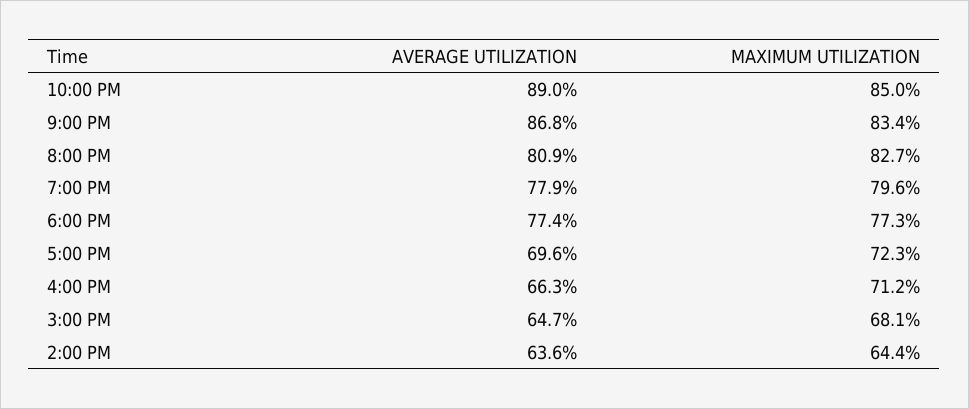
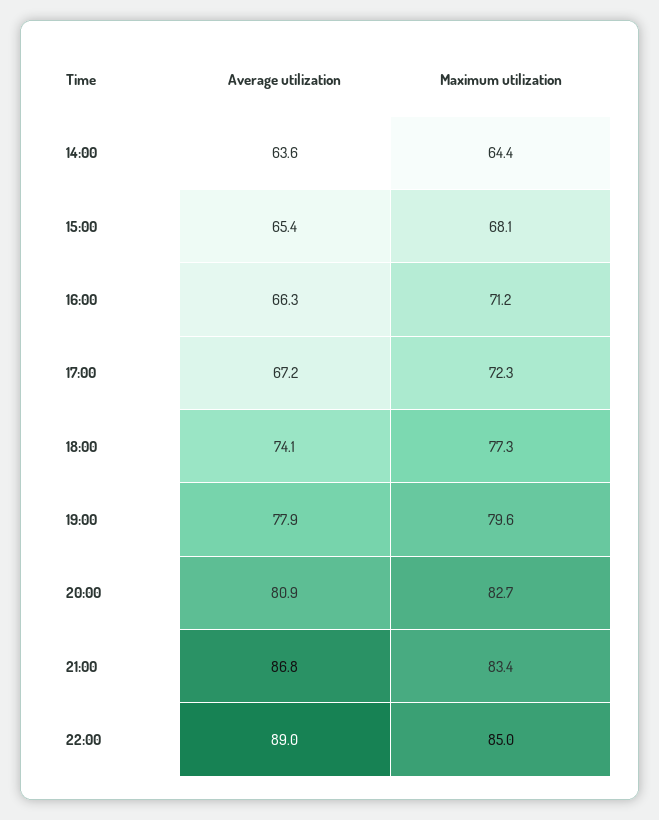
  {
    "AVERAGE UTILIZATION": {
      "10:00 PM": 89,
      "9:00 PM": 86.8,
      "8:00 PM": 80.9,
      "7:00 PM": 77.9,
-     "6:00 PM": 77.4,
+     "6:00 PM": 74.1,
-     "5:00 PM": 69.6,
+     "5:00 PM": 67.2,
      "4:00 PM": 66.3,
-     "3:00 PM": 64.7,
+     "3:00 PM": 65.4,
      "2:00 PM": 63.6
    },
    "MAXIMUM UTILIZATION": {
      "10:00 PM": 85,
      "9:00 PM": 83.4,
      "8:00 PM": 82.7,
      "7:00 PM": 79.6,
      "6:00 PM": 77.3,
      "5:00 PM": 72.3,
      "4:00 PM": 71.2,
      "3:00 PM": 68.1,
      "2:00 PM": 64.4
    }
  }

